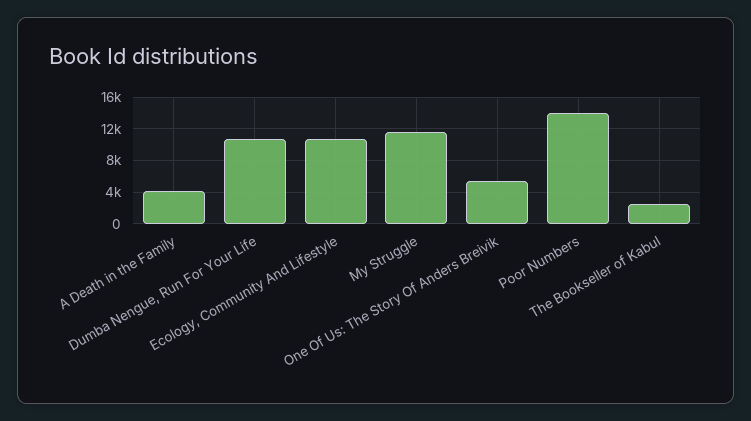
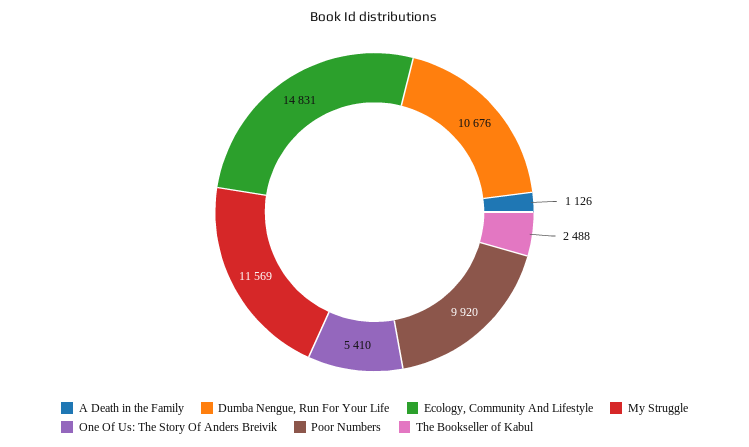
  {
-   "A Death in the Family": 4000,
+   "A Death in the Family": 1126,
    "Dumba Nengue, Run For Your Life": 10676,
-   "Ecology, Community And Lifestyle": 11000,
+   "Ecology, Community And Lifestyle": 14831,
    "My Struggle": 11569,
    "One Of Us: The Story Of Anders Breivik": 5410,
-   "Poor Numbers": 14000,
+   "Poor Numbers": 9920,
    "The Bookseller of Kabul": 2488
  }

